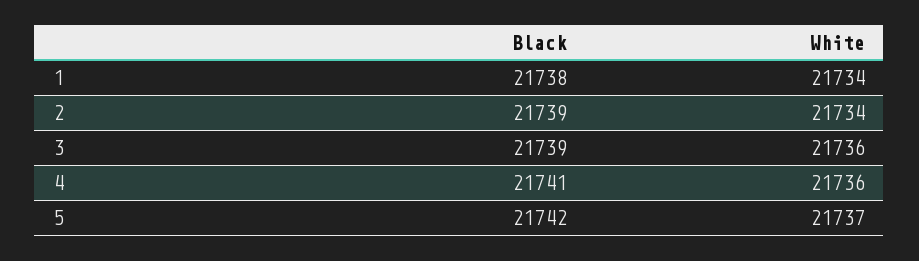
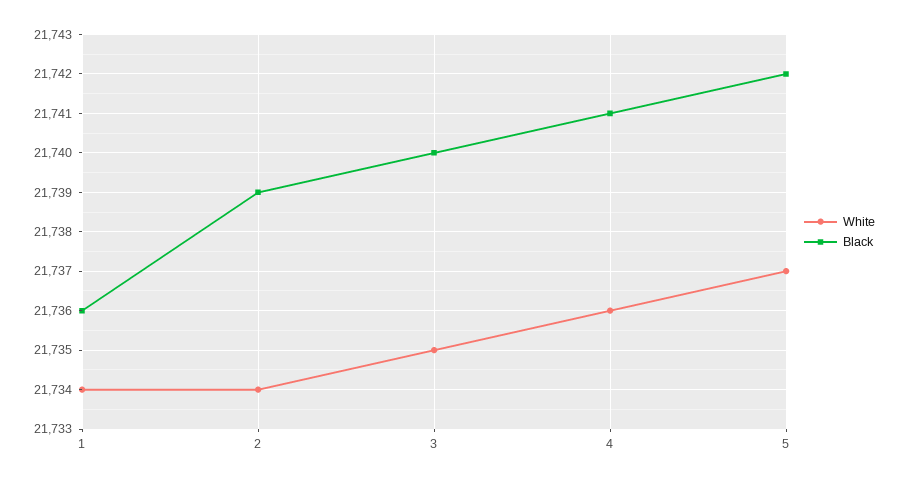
  {
    "Black": {
-     "1": 21738,
+     "1": 21736,
      "2": 21739,
-     "3": 21739,
+     "3": 21740,
      "4": 21741,
      "5": 21742
    },
    "White": {
      "1": 21734,
      "2": 21734,
-     "3": 21736,
+     "3": 21735,
      "4": 21736,
      "5": 21737
    }
  }

